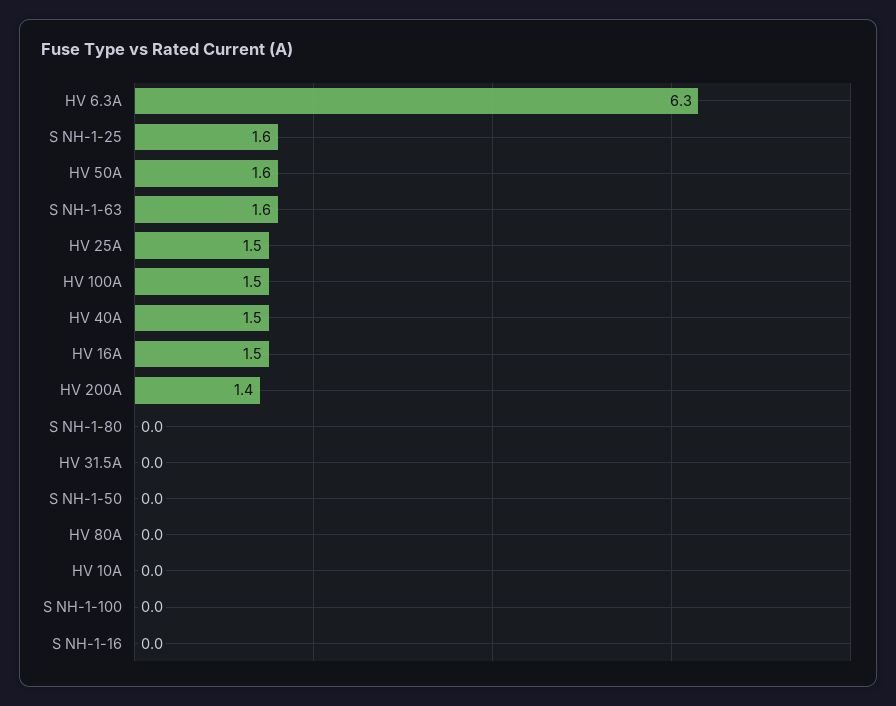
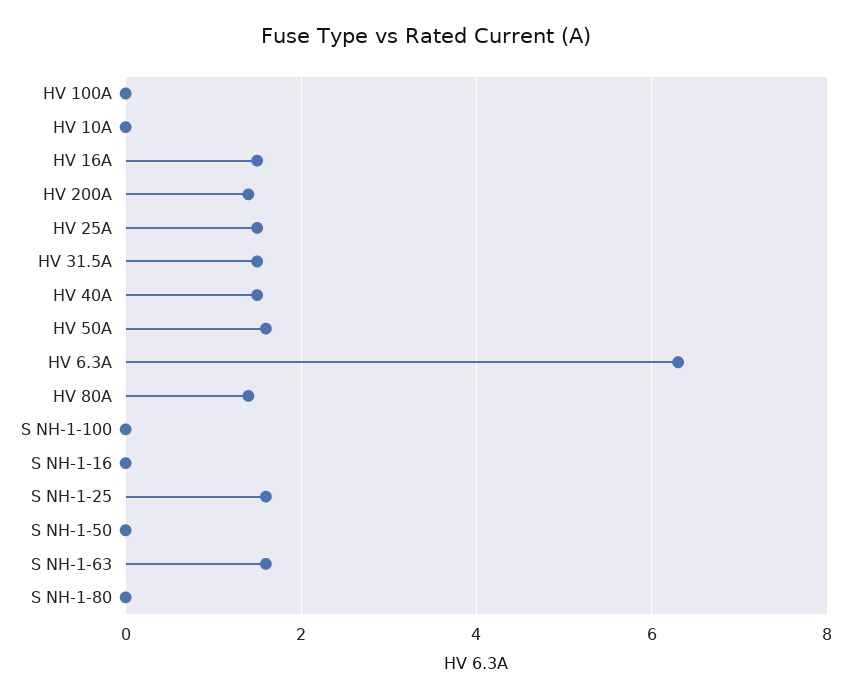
  {
    "HV 6.3A": 6.3,
    "S NH-1-25": 1.6,
    "HV 50A": 1.6,
    "S NH-1-63": 1.6,
    "HV 25A": 1.5,
-   "HV 100A": 1.5,
+   "HV 100A": 0,
    "HV 40A": 1.5,
    "HV 16A": 1.5,
    "HV 200A": 1.4,
    "S NH-1-80": 0,
-   "HV 31.5A": 0,
+   "HV 31.5A": 1.5,
    "S NH-1-50": 0,
-   "HV 80A": 0,
+   "HV 80A": 1.5,
    "HV 10A": 0,
    "S NH-1-100": 0,
    "S NH-1-16": 0
  }

